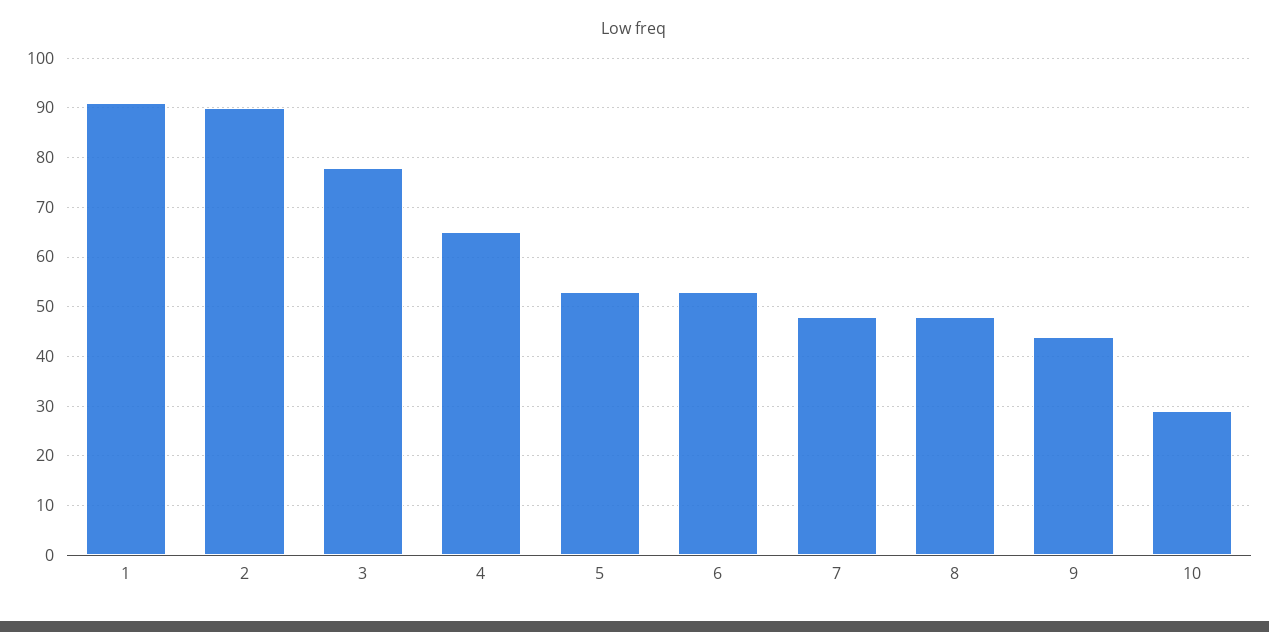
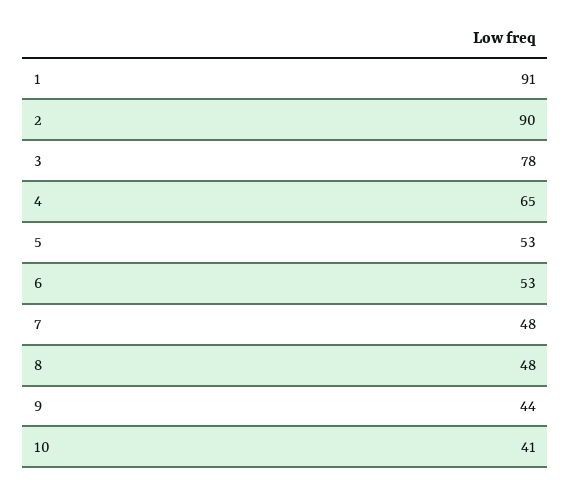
  {
    "1": 91,
    "2": 90,
    "3": 78,
    "4": 65,
    "5": 53,
    "6": 53,
    "7": 48,
    "8": 48,
    "9": 44,
-   "10": 30
+   "10": 41
  }

